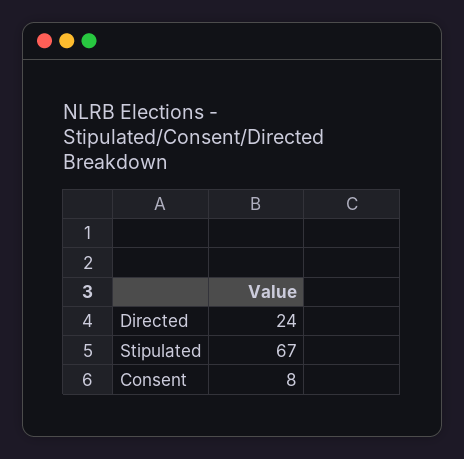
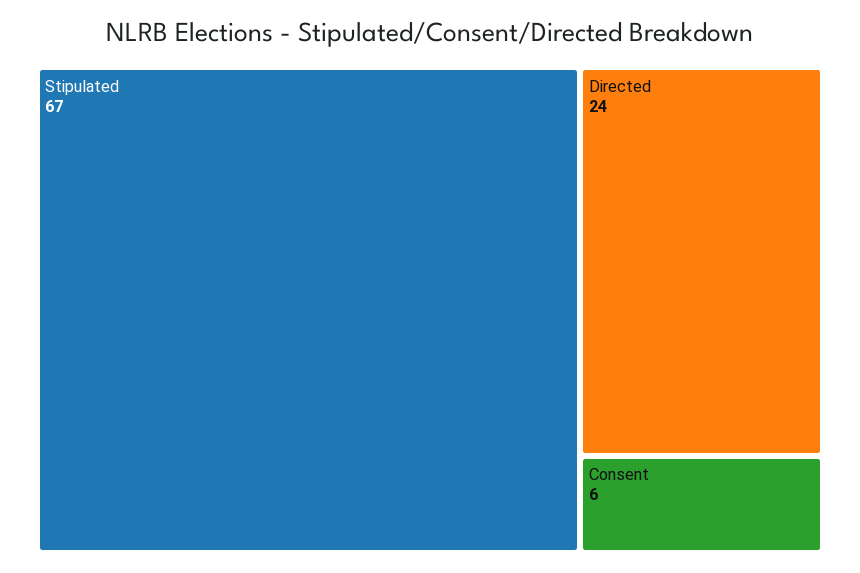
  {
    "Directed": 24,
    "Stipulated": 67,
-   "Consent": 8
+   "Consent": 6
  }

